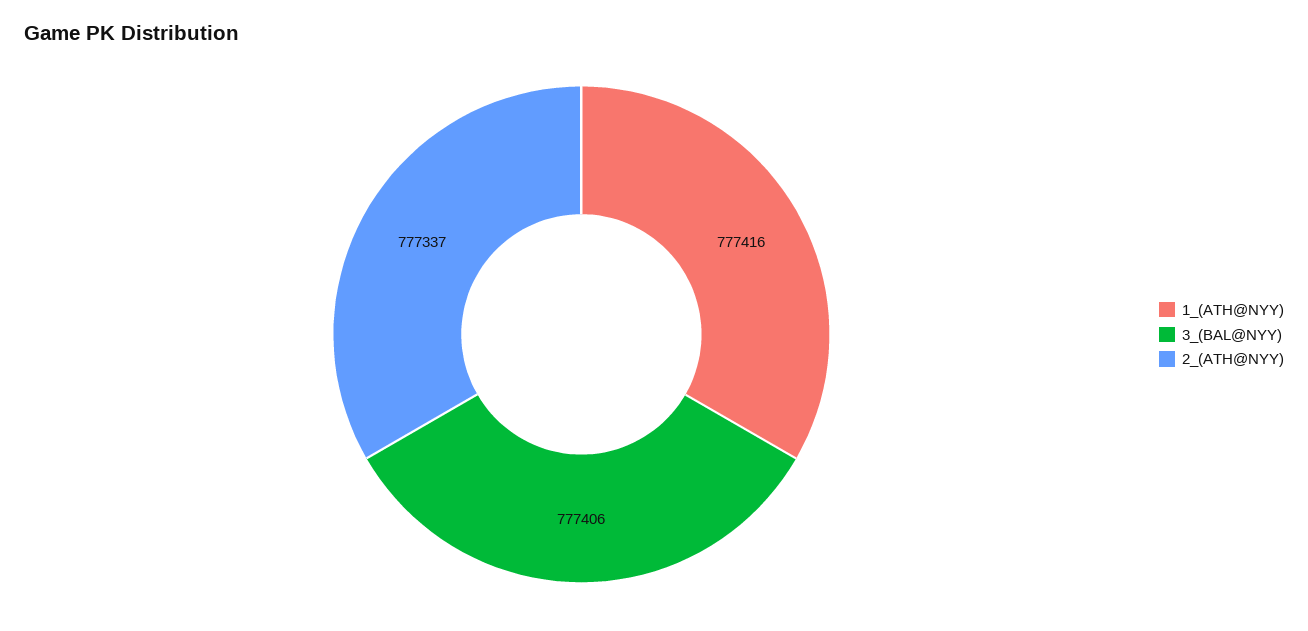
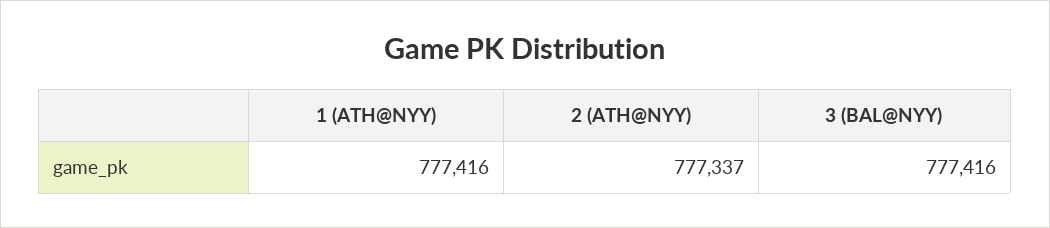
  {
    "1_(ATH@NYY)": 777416,
-   "3_(BAL@NYY)": 777406,
+   "3_(BAL@NYY)": 777416,
    "2_(ATH@NYY)": 777337
  }

